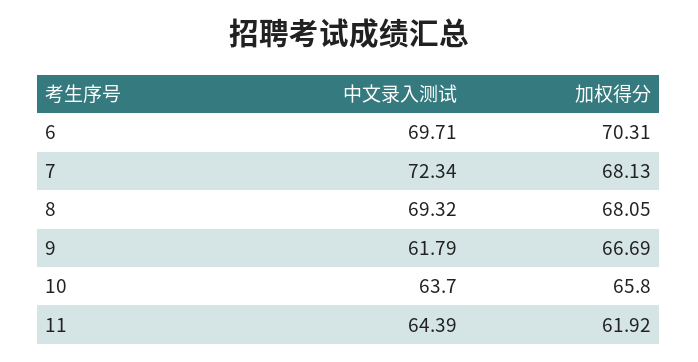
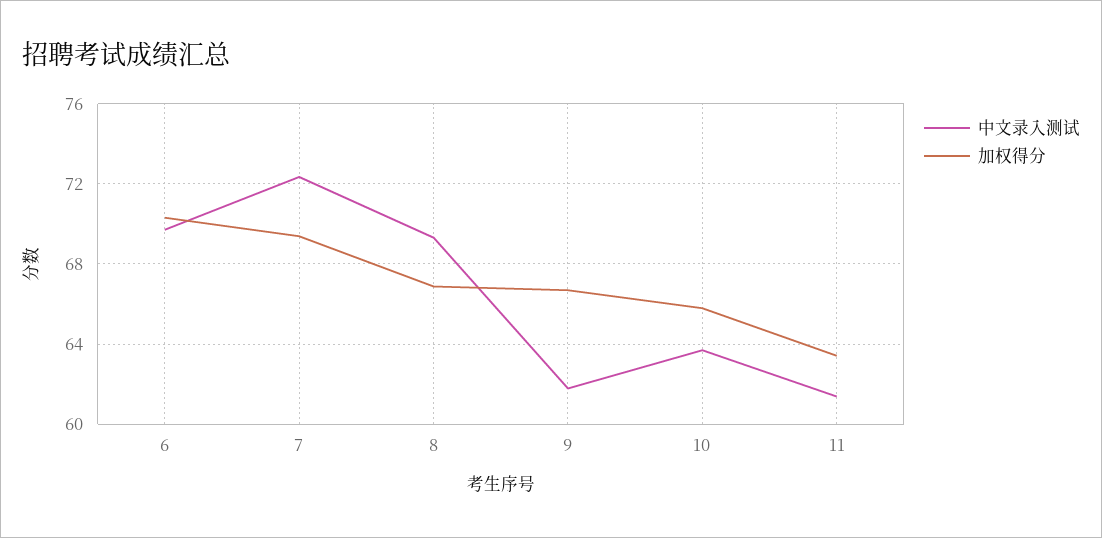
  {
    "中文录入测试": {
      "6": 69.71,
      "7": 72.34,
      "8": 69.32,
      "9": 61.79,
      "10": 63.7,
-     "11": 64.39
+     "11": 61.5
    },
    "加权得分": {
      "6": 70.31,
-     "7": 68.13,
+     "7": 69.5,
-     "8": 68.05,
+     "8": 67,
      "9": 66.69,
      "10": 65.8,
-     "11": 61.92
+     "11": 63.5
    }
  }

